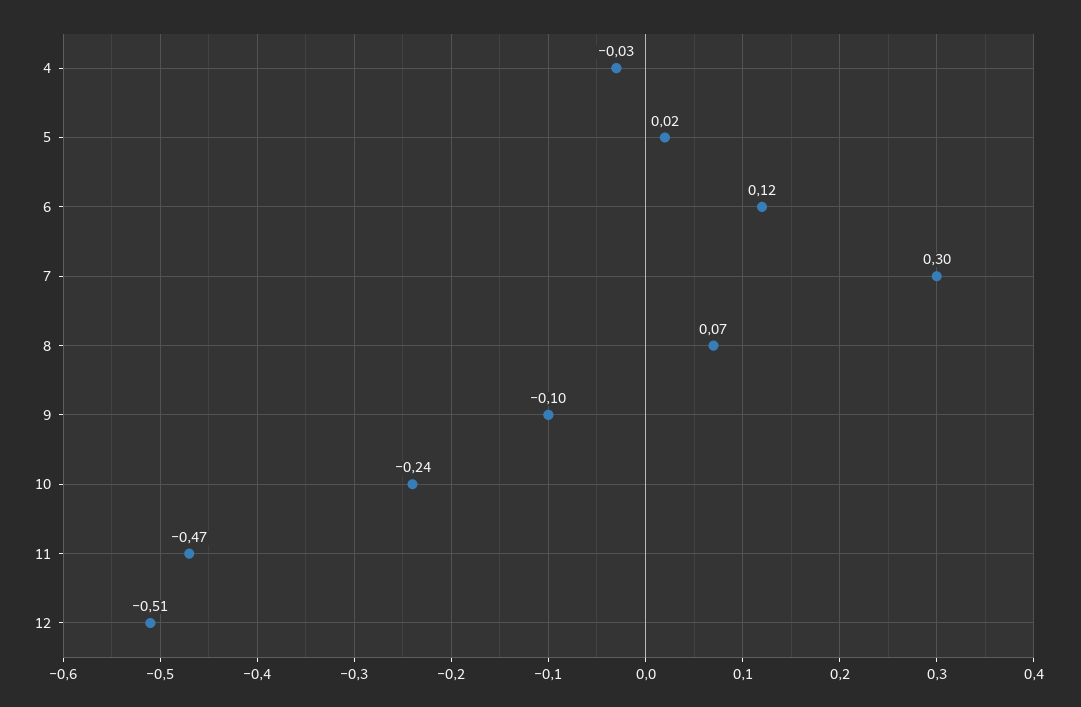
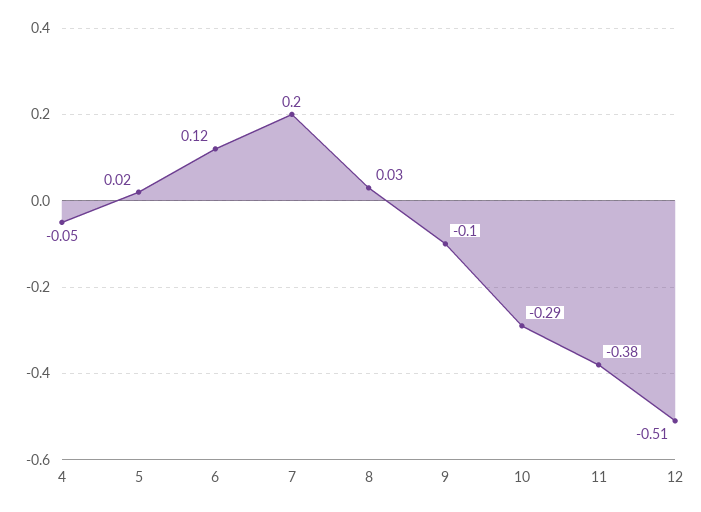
  {
-   "4": -0.03,
+   "4": -0.05,
    "5": 0.02,
    "6": 0.12,
-   "7": 0.3,
+   "7": 0.2,
-   "8": 0.07,
+   "8": 0.03,
    "9": -0.1,
-   "10": -0.24,
+   "10": -0.29,
-   "11": -0.47,
+   "11": -0.38,
    "12": -0.51
  }

